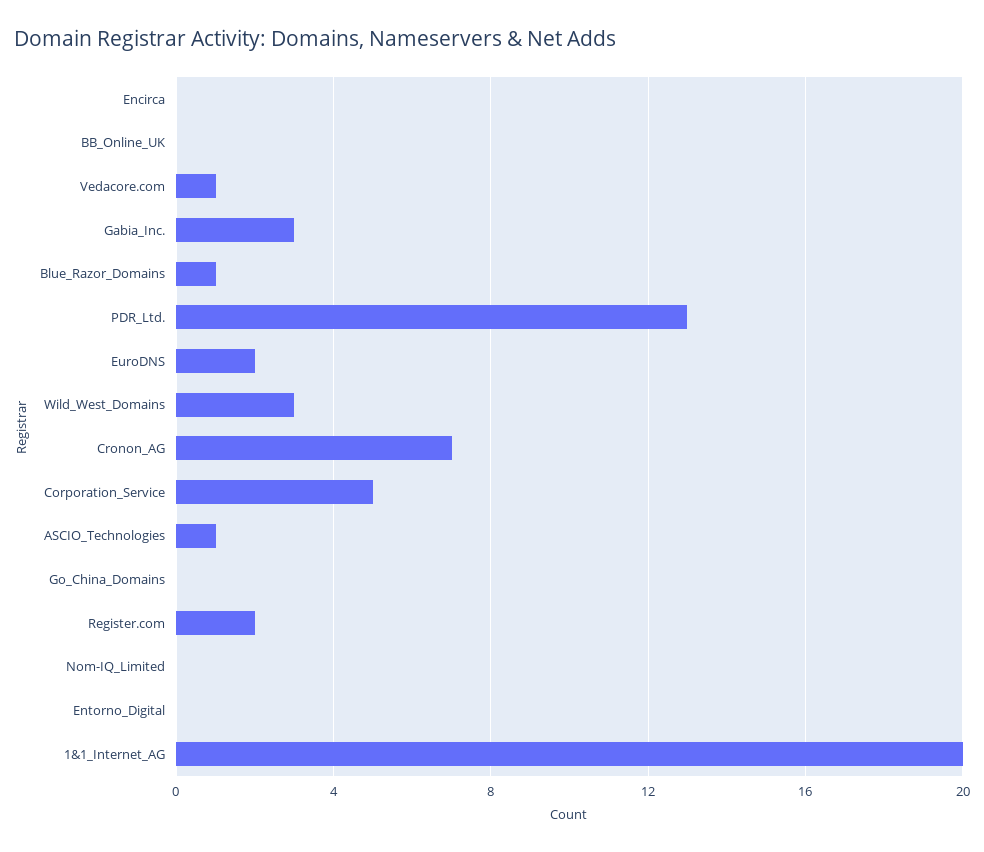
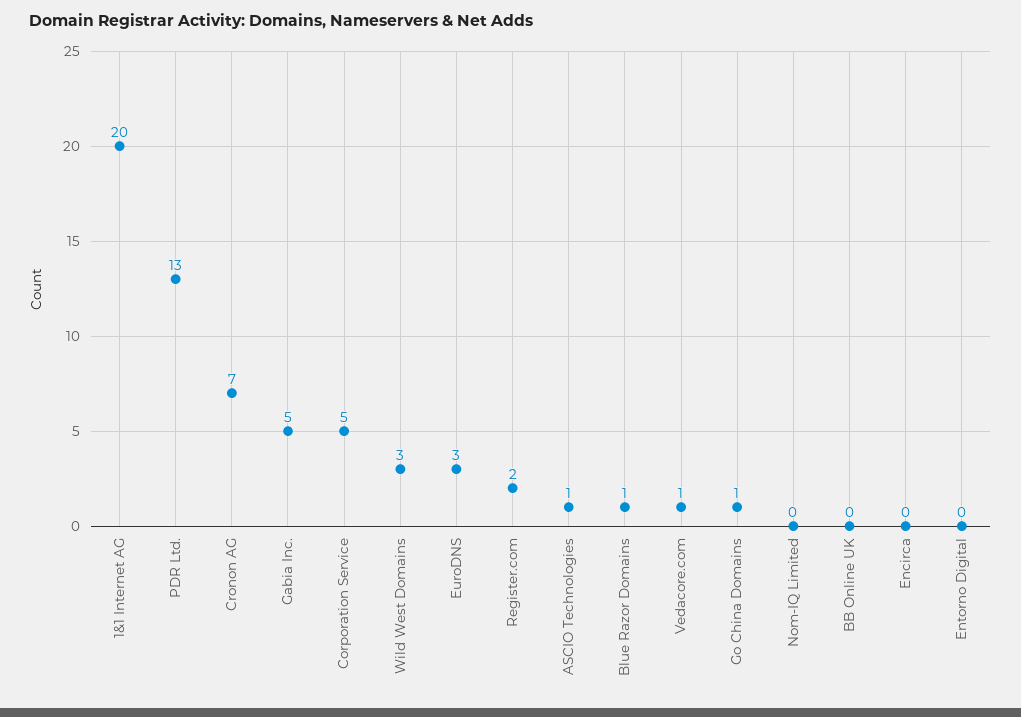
  {
    "Encirca": 0,
    "BB_Online_UK": 0,
    "Vedacore.com": 1,
-   "Gabia_Inc.": 3,
+   "Gabia_Inc.": 5,
    "Blue_Razor_Domains": 1,
    "PDR_Ltd.": 13,
-   "EuroDNS": 2,
+   "EuroDNS": 3,
    "Wild_West_Domains": 3,
    "Cronon_AG": 7,
    "Corporation_Service": 5,
    "ASCIO_Technologies": 1,
-   "Go_China_Domains": 0,
+   "Go_China_Domains": 1,
    "Register.com": 2,
    "Nom-IQ_Limited": 0,
    "Entorno_Digital": 0,
    "1&1_Internet_AG": 20
  }

